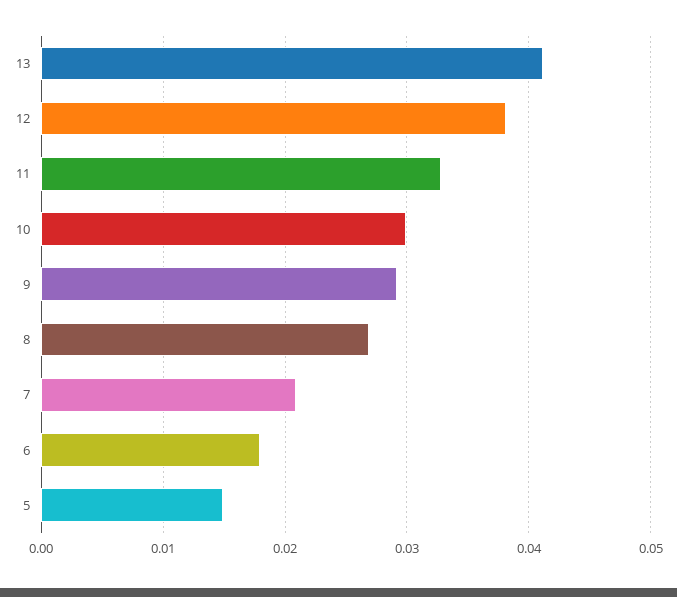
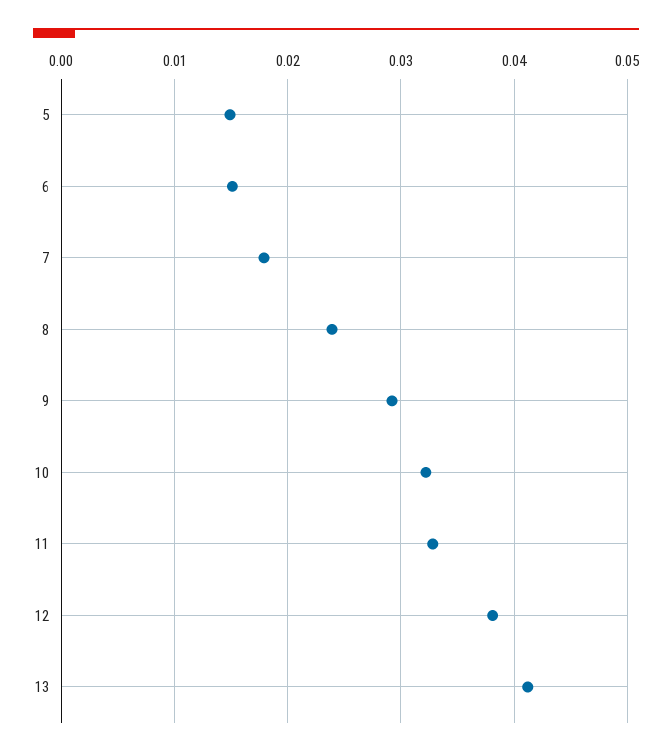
  {
    "13": 0.041,
    "12": 0.038,
    "11": 0.033,
-   "10": 0.03,
+   "10": 0.032,
    "9": 0.029,
-   "8": 0.027,
+   "8": 0.024,
-   "7": 0.021,
+   "7": 0.018,
-   "6": 0.018,
+   "6": 0.015,
    "5": 0.015
  }

